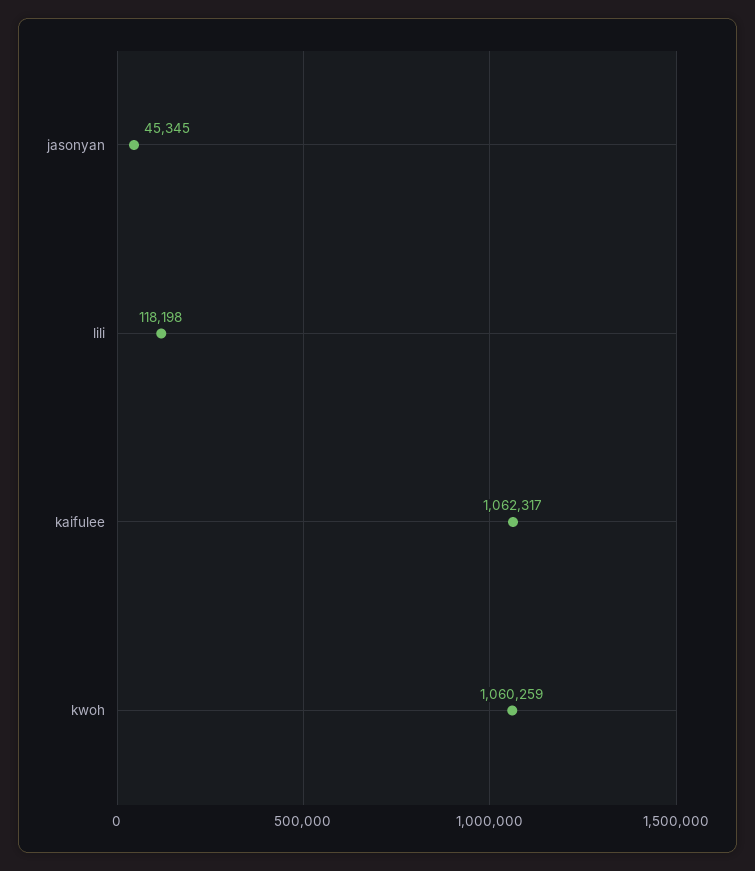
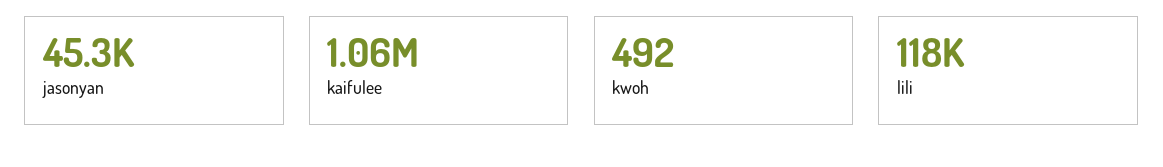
  {
    "jasonyan": 45345,
    "lili": 118198,
    "kaifulee": 1062317,
-   "kwoh": 1060259
+   "kwoh": 492
  }

